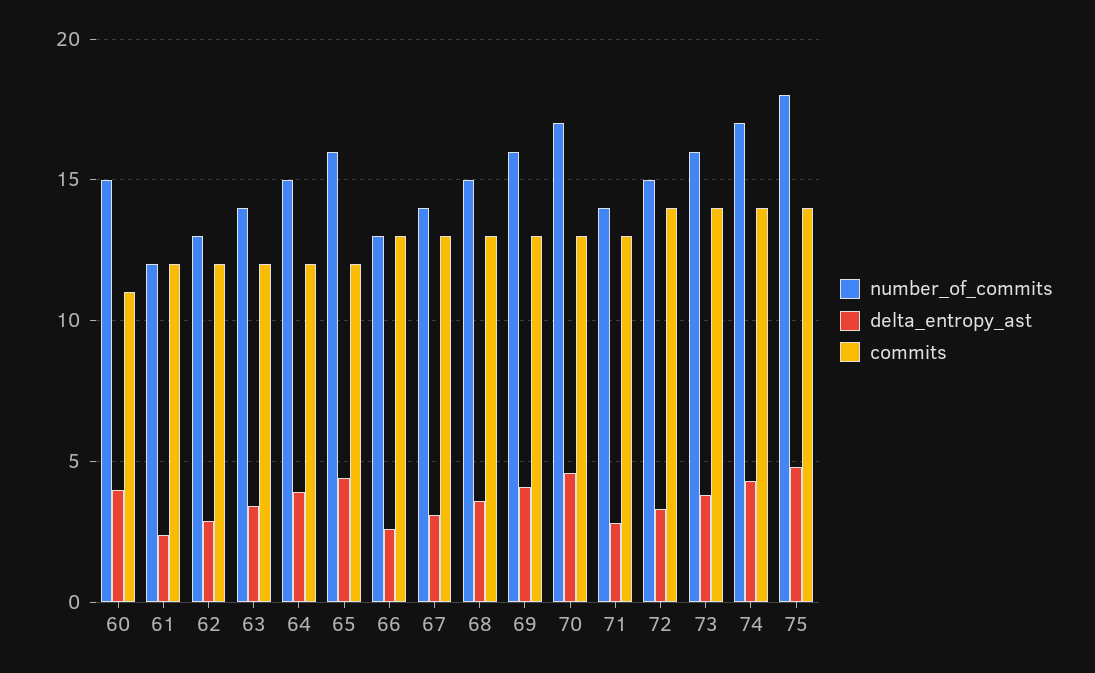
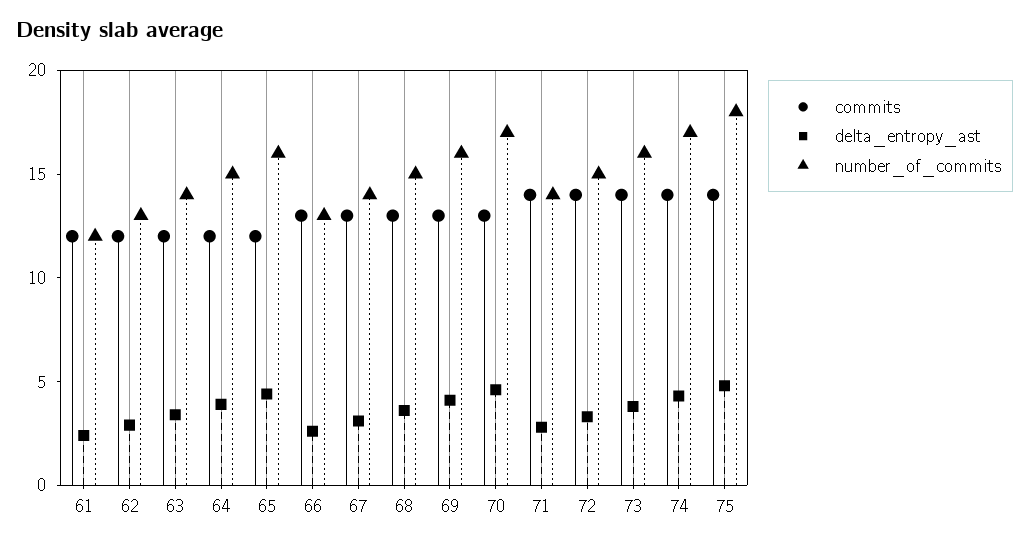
  {
    "number_of_commits": {
-     "60": 15,
      "61": 12,
      "62": 13,
      "63": 14,
      "64": 15,
      "65": 16,
      "66": 13,
      "67": 14,
      "68": 15,
      "69": 16,
      "70": 17,
      "71": 14,
      "72": 15,
      "73": 16,
      "74": 17,
      "75": 18
    },
    "delta_entropy_ast": {
-     "60": 4,
      "61": 2.5,
      "62": 3,
      "63": 3.5,
      "64": 4,
      "65": 4.5,
      "66": 2.5,
      "67": 3,
      "68": 3.5,
      "69": 4,
      "70": 4.5,
      "71": 3,
      "72": 3.5,
      "73": 4,
      "74": 4.5,
      "75": 5
    },
    "commits": {
-     "60": 11,
      "61": 12,
      "62": 12,
      "63": 12,
      "64": 12,
      "65": 12,
      "66": 13,
      "67": 13,
      "68": 13,
      "69": 13,
      "70": 13,
-     "71": 13,
+     "71": 14,
      "72": 14,
      "73": 14,
      "74": 14,
      "75": 14
    }
  }

